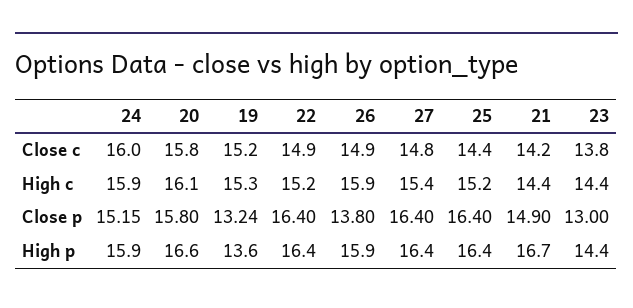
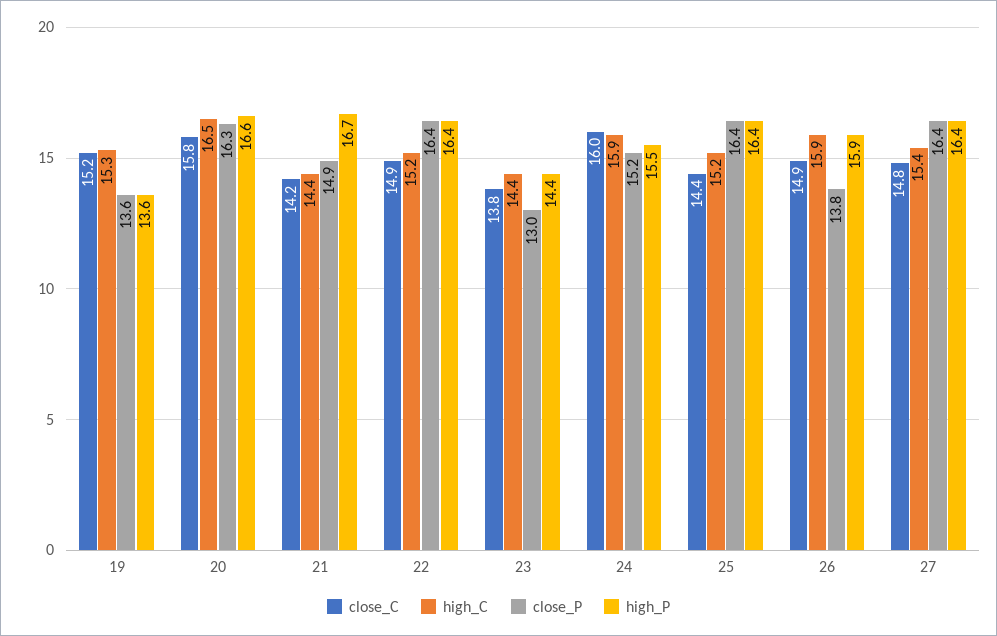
  {
    "Close c": {
      "24": 16,
      "20": 15.8,
      "19": 15.2,
      "22": 14.9,
      "26": 14.9,
      "27": 14.8,
      "25": 14.4,
      "21": 14.2,
      "23": 13.8
    },
    "High c": {
      "24": 15.9,
-     "20": 16.1,
+     "20": 16.5,
      "19": 15.3,
      "22": 15.2,
      "26": 15.9,
      "27": 15.4,
      "25": 15.2,
      "21": 14.4,
      "23": 14.4
    },
    "Close p": {
      "24": 15.15,
-     "20": 15.8,
+     "20": 16.3,
-     "19": 13.24,
+     "19": 13.6,
      "22": 16.4,
      "26": 13.8,
      "27": 16.4,
      "25": 16.4,
      "21": 14.9,
      "23": 13
    },
    "High p": {
-     "24": 15.9,
+     "24": 15.5,
      "20": 16.6,
      "19": 13.6,
      "22": 16.4,
      "26": 15.9,
      "27": 16.4,
      "25": 16.4,
      "21": 16.7,
      "23": 14.4
    }
  }

